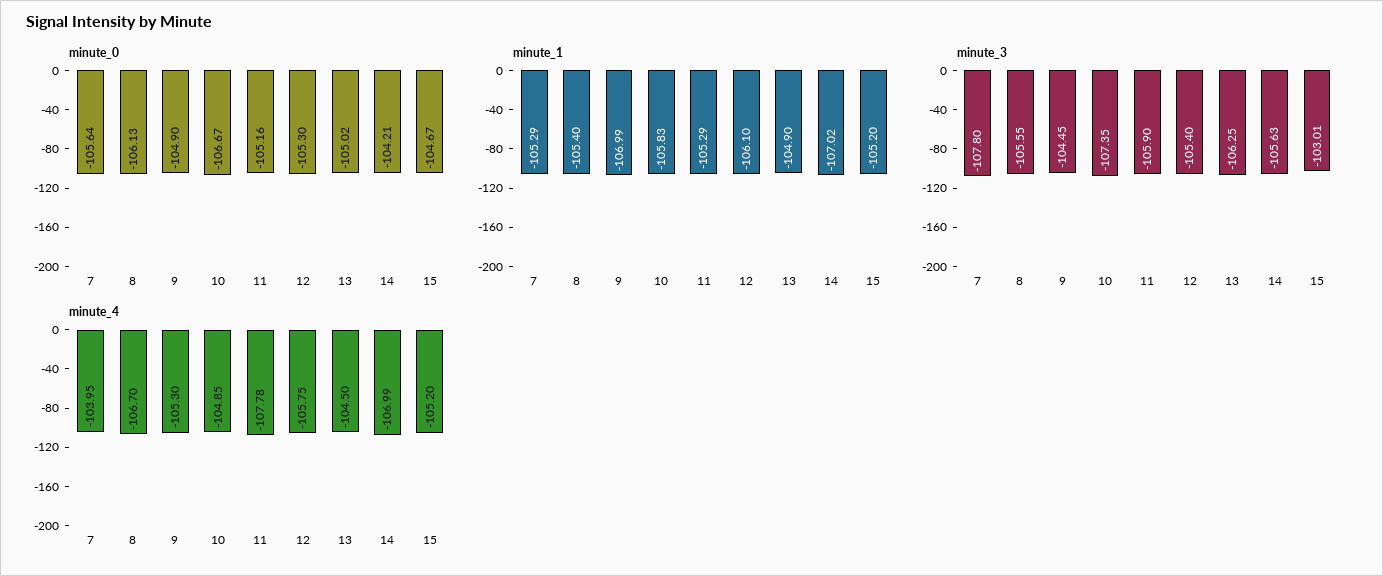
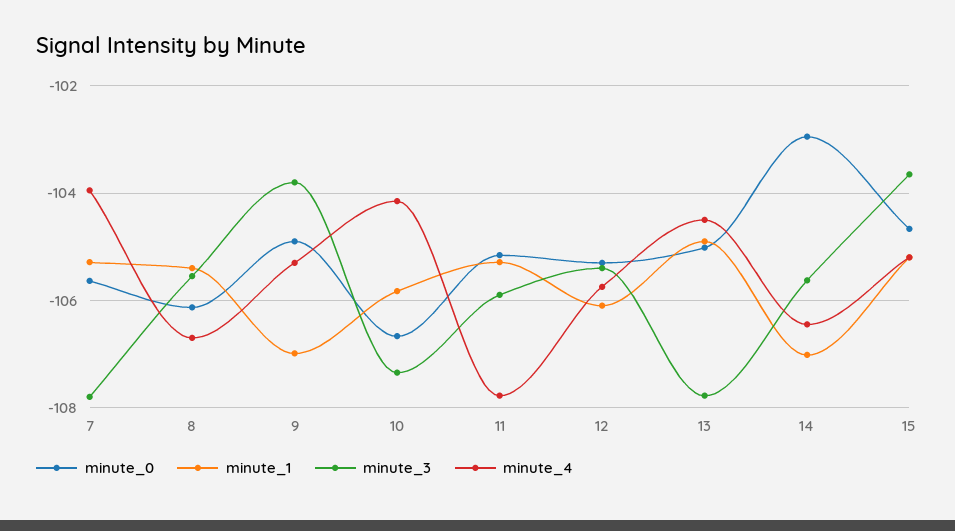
  {
    "minute_0": {
      "7": -105.64,
      "8": -106.13,
      "9": -104.9,
      "10": -106.67,
      "11": -105.16,
      "12": -105.3,
      "13": -105.02,
-     "14": -104.21,
+     "14": -103,
      "15": -104.67
    },
    "minute_1": {
      "7": -105.29,
      "8": -105.4,
      "9": -106.99,
      "10": -105.83,
      "11": -105.29,
      "12": -106.1,
      "13": -104.9,
      "14": -107.02,
      "15": -105.2
    },
    "minute_3": {
      "7": -107.8,
      "8": -105.55,
-     "9": -104.45,
+     "9": -103.8,
      "10": -107.35,
      "11": -105.9,
      "12": -105.4,
-     "13": -106.25,
+     "13": -107.8,
      "14": -105.63,
-     "15": -103.01
+     "15": -103.6
    },
    "minute_4": {
      "7": -103.95,
      "8": -106.7,
      "9": -105.3,
-     "10": -104.85,
+     "10": -104.2,
      "11": -107.78,
      "12": -105.75,
      "13": -104.5,
-     "14": -106.99,
+     "14": -106.4,
      "15": -105.2
    }
  }

